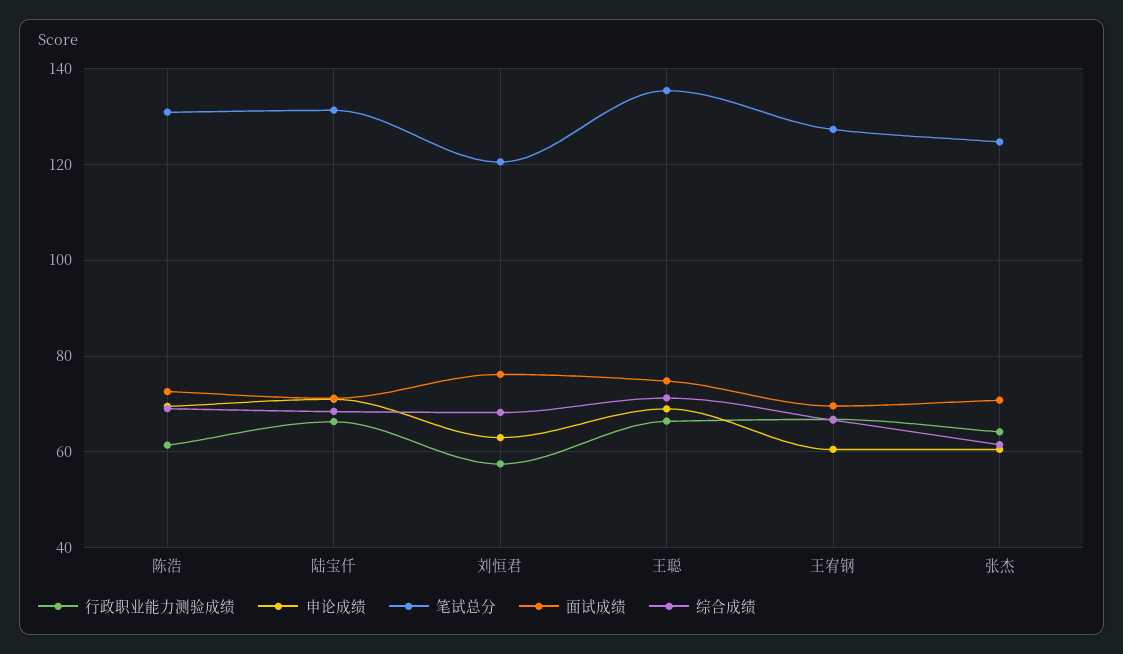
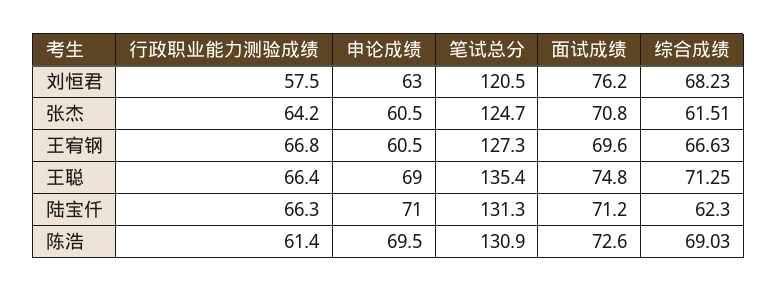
  {
    "行政职业能力测验成绩": {
      "陈浩": 61.4,
      "陆宝仟": 66.3,
      "刘恒君": 57.5,
      "王聪": 66.4,
      "王宥钢": 66.8,
      "张杰": 64.2
    },
    "申论成绩": {
      "陈浩": 69.5,
      "陆宝仟": 71,
      "刘恒君": 63,
      "王聪": 69,
      "王宥钢": 60.5,
      "张杰": 60.5
    },
    "笔试总分": {
      "陈浩": 130.9,
      "陆宝仟": 131.3,
      "刘恒君": 120.5,
      "王聪": 135.4,
      "王宥钢": 127.3,
      "张杰": 124.7
    },
    "面试成绩": {
      "陈浩": 72.6,
      "陆宝仟": 71.2,
      "刘恒君": 76.2,
      "王聪": 74.8,
      "王宥钢": 69.6,
      "张杰": 70.8
    },
    "综合成绩": {
      "陈浩": 69.03,
-     "陆宝仟": 68,
+     "陆宝仟": 62.3,
      "刘恒君": 68.23,
      "王聪": 71.25,
      "王宥钢": 66.63,
      "张杰": 61.51
    }
  }

